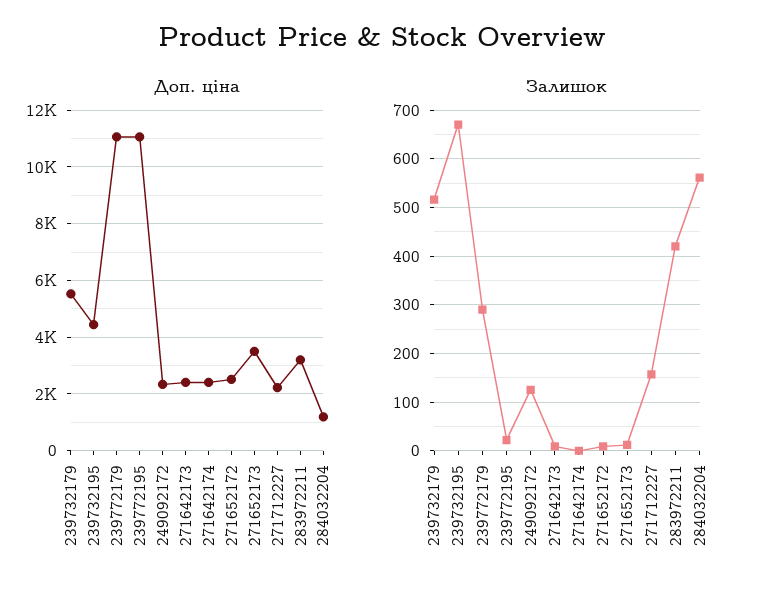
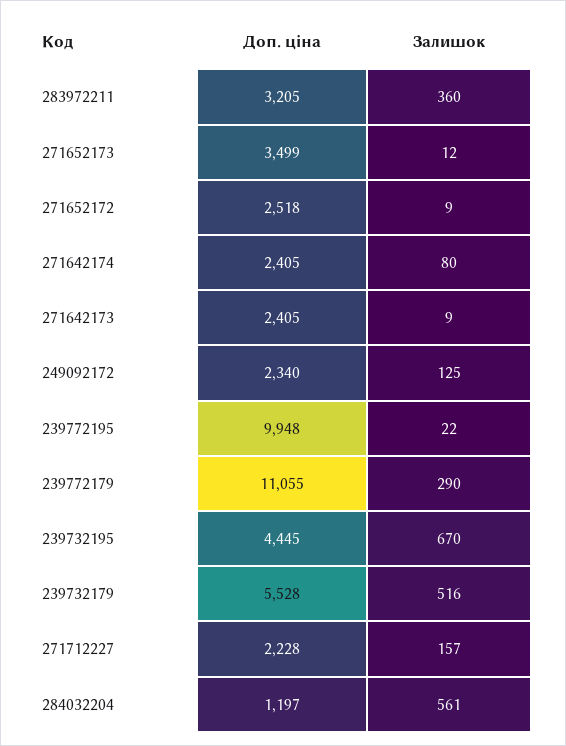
  {
    "Доп. ціна": {
      "239732179": 5528,
      "239732195": 4445,
      "239772179": 11055,
-     "239772195": 11000,
+     "239772195": 9948,
      "249092172": 2340,
      "271642173": 2405,
      "271642174": 2405,
      "271652172": 2518,
      "271652173": 3499,
      "271712227": 2228,
      "283972211": 3205,
      "284032204": 1197
    },
    "Залишок": {
      "239732179": 516,
      "239732195": 670,
      "239772179": 290,
      "239772195": 22,
      "249092172": 125,
      "271642173": 9,
-     "271642174": 0,
+     "271642174": 80,
      "271652172": 9,
      "271652173": 12,
      "271712227": 157,
-     "283972211": 420,
+     "283972211": 360,
      "284032204": 561
    }
  }

